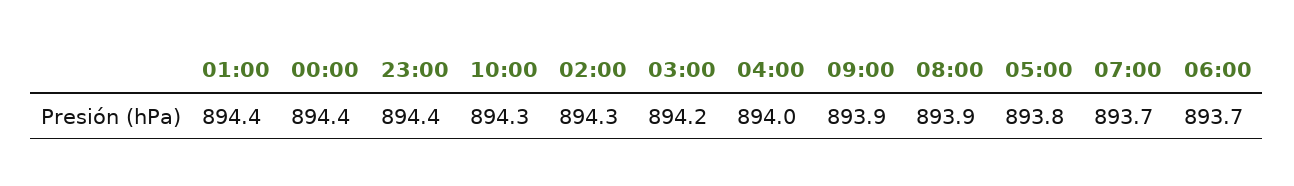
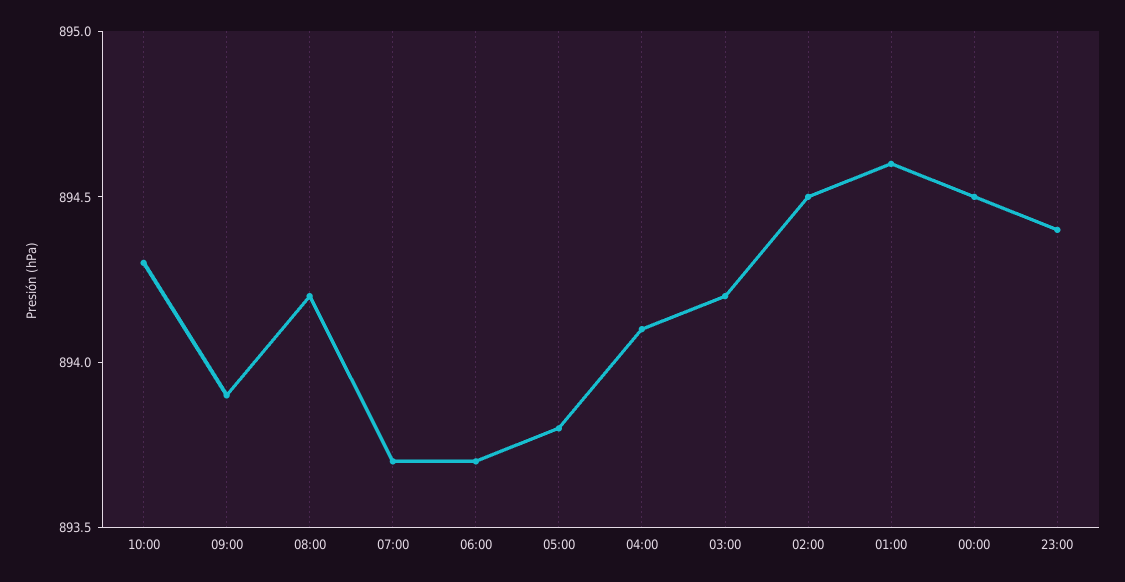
  {
-   "01:00": 894.4,
+   "01:00": 894.6,
-   "00:00": 894.4,
+   "00:00": 894.5,
    "23:00": 894.4,
    "10:00": 894.3,
-   "02:00": 894.3,
+   "02:00": 894.5,
    "03:00": 894.2,
-   "04:00": 894,
+   "04:00": 894.1,
    "09:00": 893.9,
-   "08:00": 893.9,
+   "08:00": 894.2,
    "05:00": 893.8,
    "07:00": 893.7,
    "06:00": 893.7
  }

